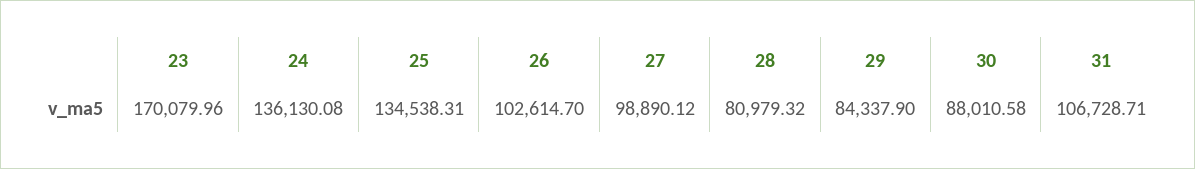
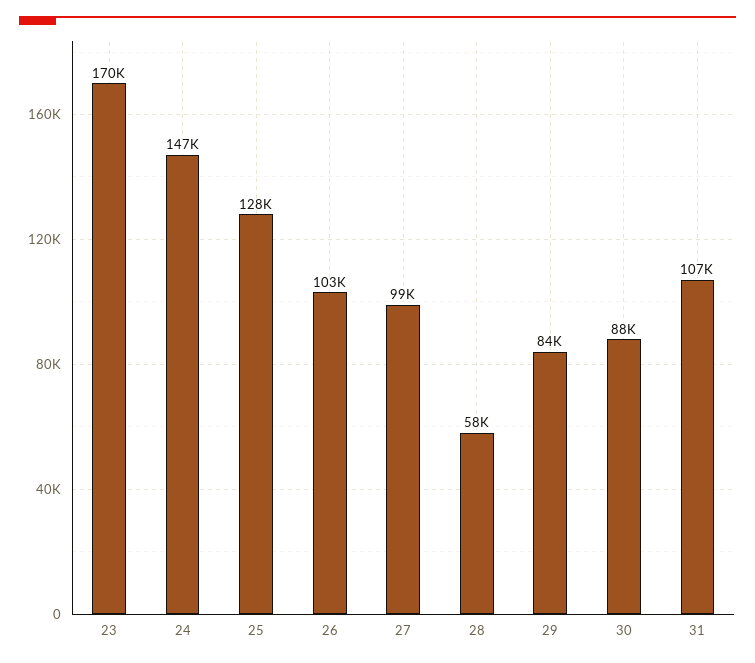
  {
    "23": 170079.96,
-   "24": 136130.08,
+   "24": 147000,
-   "25": 134538.31,
+   "25": 128000,
    "26": 102614.7,
    "27": 98890.12,
-   "28": 80979.32,
+   "28": 58000,
    "29": 84337.9,
    "30": 88010.58,
    "31": 106728.71
  }

